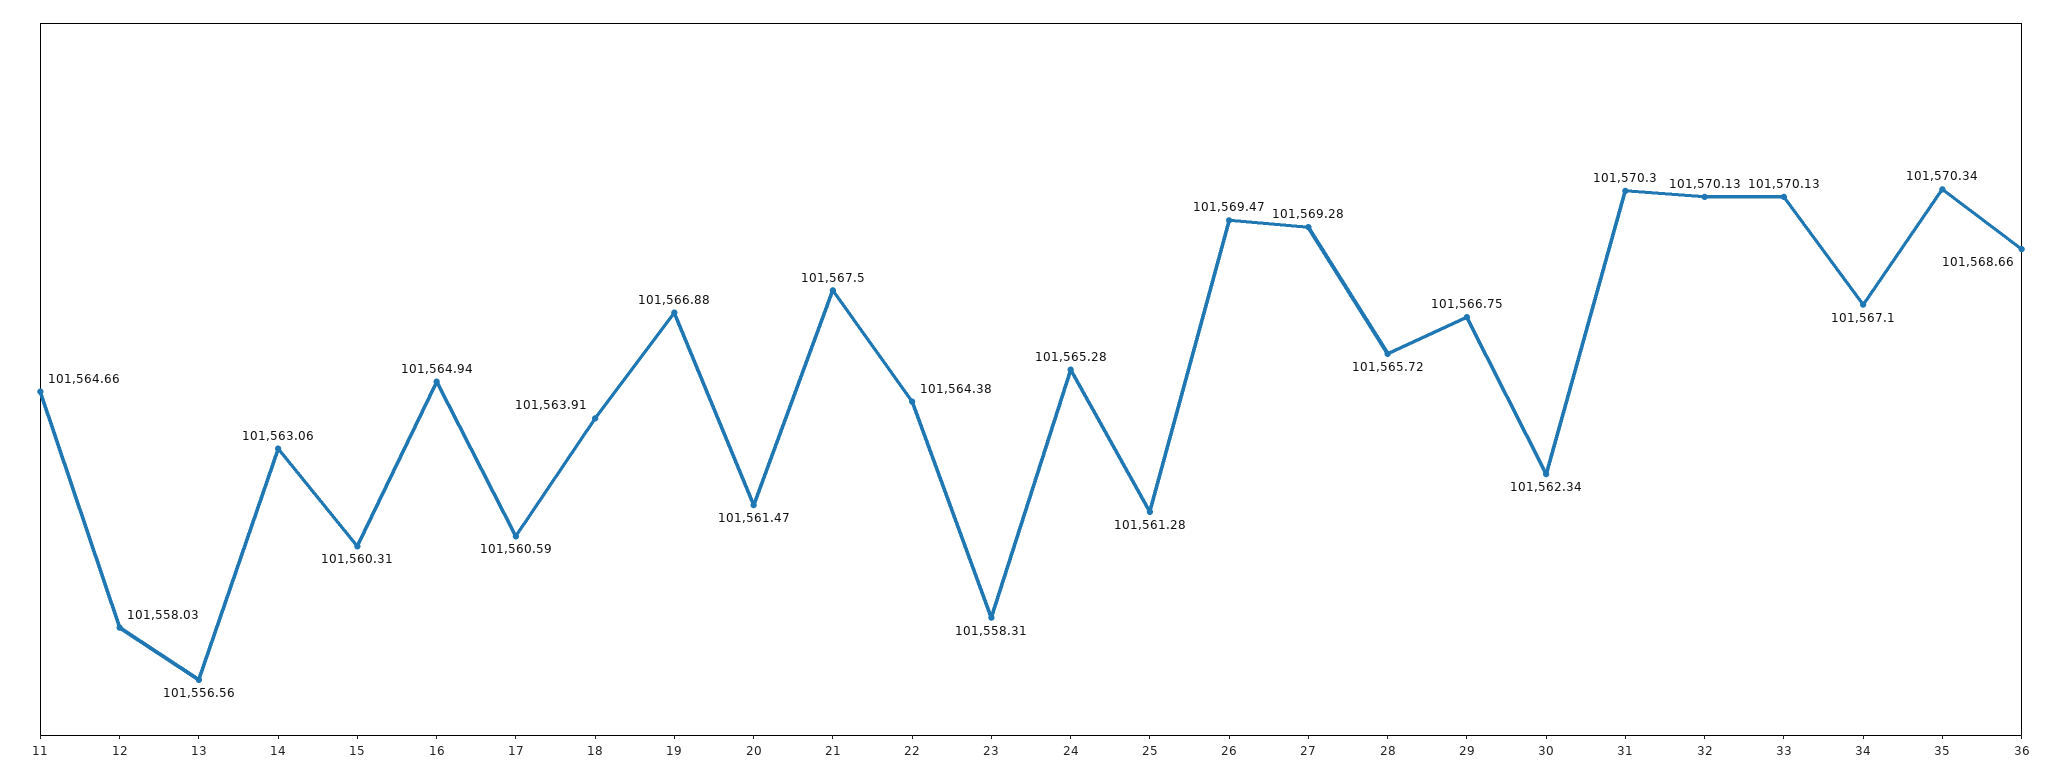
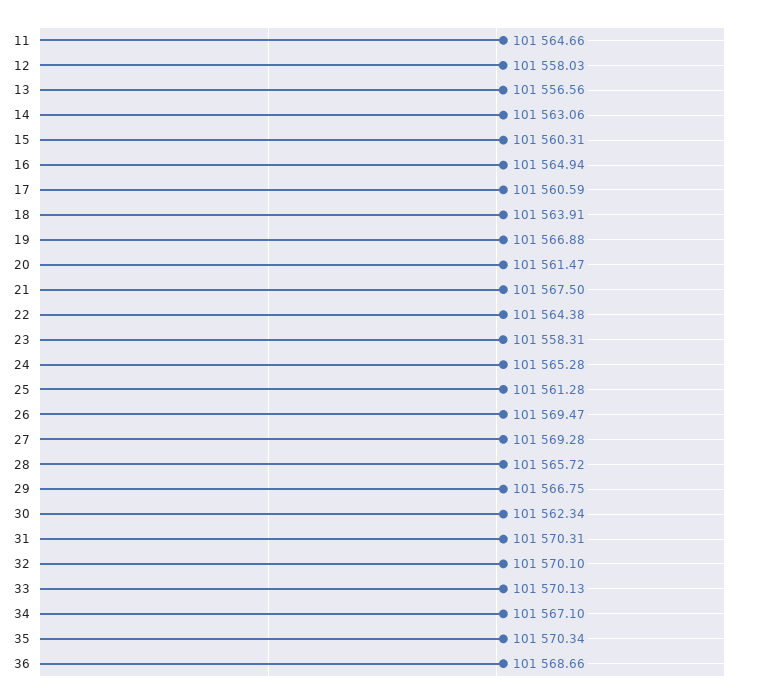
  {
    "11": 101564.66,
    "12": 101558.03,
    "13": 101556.56,
    "14": 101563.06,
    "15": 101560.31,
    "16": 101564.94,
    "17": 101560.59,
    "18": 101563.91,
    "19": 101566.88,
    "20": 101561.47,
    "21": 101567.5,
    "22": 101564.38,
    "23": 101558.31,
    "24": 101565.28,
    "25": 101561.28,
    "26": 101569.47,
    "27": 101569.28,
    "28": 101565.72,
    "29": 101566.75,
    "30": 101562.34,
-   "31": 101570.3,
+   "31": 101570.31,
-   "32": 101570.13,
+   "32": 101570.1,
    "33": 101570.13,
    "34": 101567.1,
    "35": 101570.34,
    "36": 101568.66
  }

